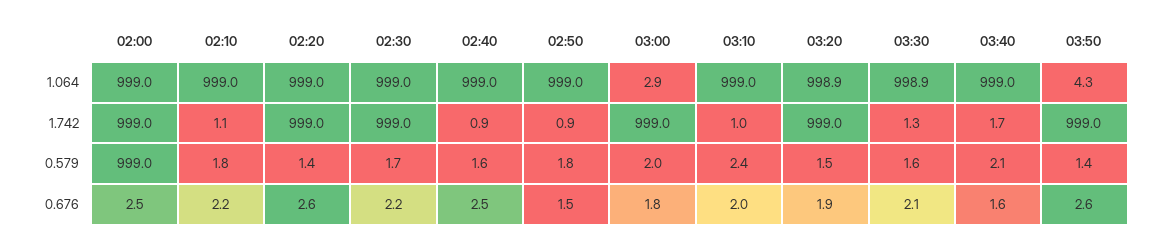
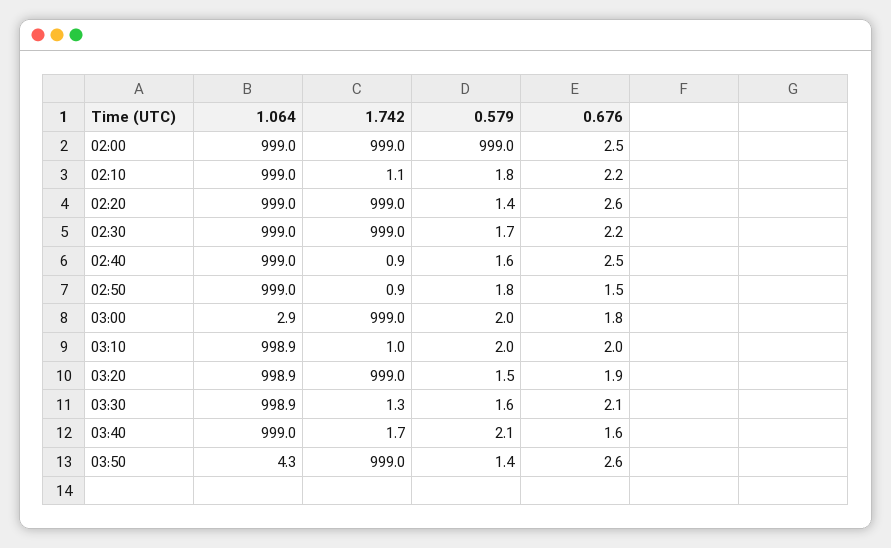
  {
    "02:00": {
      "1.064": 999,
      "1.742": 999,
      "0.579": 999,
      "0.676": 2.5
    },
    "02:10": {
      "1.064": 999,
      "1.742": 1.1,
      "0.579": 1.8,
      "0.676": 2.2
    },
    "02:20": {
      "1.064": 999,
      "1.742": 999,
      "0.579": 1.4,
      "0.676": 2.6
    },
    "02:30": {
      "1.064": 999,
      "1.742": 999,
      "0.579": 1.7,
      "0.676": 2.2
    },
    "02:40": {
      "1.064": 999,
      "1.742": 0.9,
      "0.579": 1.6,
      "0.676": 2.5
    },
    "02:50": {
      "1.064": 999,
      "1.742": 0.9,
      "0.579": 1.8,
      "0.676": 1.5
    },
    "03:00": {
      "1.064": 2.9,
      "1.742": 999,
      "0.579": 2,
      "0.676": 1.8
    },
    "03:10": {
-     "1.064": 999,
+     "1.064": 998.9,
      "1.742": 1,
-     "0.579": 2.4,
+     "0.579": 2,
      "0.676": 2
    },
    "03:20": {
      "1.064": 998.9,
      "1.742": 999,
      "0.579": 1.5,
      "0.676": 1.9
    },
    "03:30": {
      "1.064": 998.9,
      "1.742": 1.3,
      "0.579": 1.6,
      "0.676": 2.1
    },
    "03:40": {
      "1.064": 999,
      "1.742": 1.7,
      "0.579": 2.1,
      "0.676": 1.6
    },
    "03:50": {
      "1.064": 4.3,
      "1.742": 999,
      "0.579": 1.4,
      "0.676": 2.6
    }
  }

